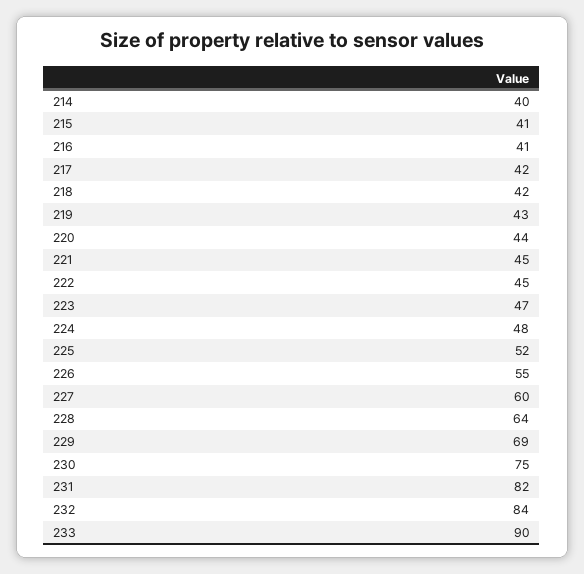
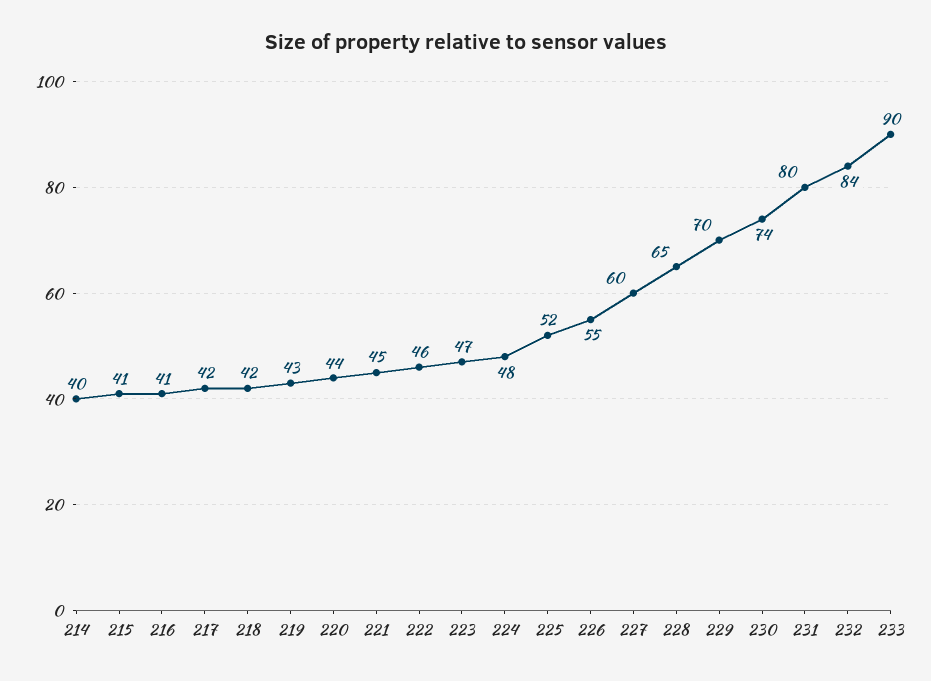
  {
    "214": 40,
    "215": 41,
    "216": 41,
    "217": 42,
    "218": 42,
    "219": 43,
    "220": 44,
    "221": 45,
-   "222": 45,
+   "222": 46,
    "223": 47,
    "224": 48,
    "225": 52,
    "226": 55,
    "227": 60,
-   "228": 64,
+   "228": 65,
-   "229": 69,
+   "229": 70,
-   "230": 75,
+   "230": 74,
-   "231": 82,
+   "231": 80,
    "232": 84,
    "233": 90
  }

